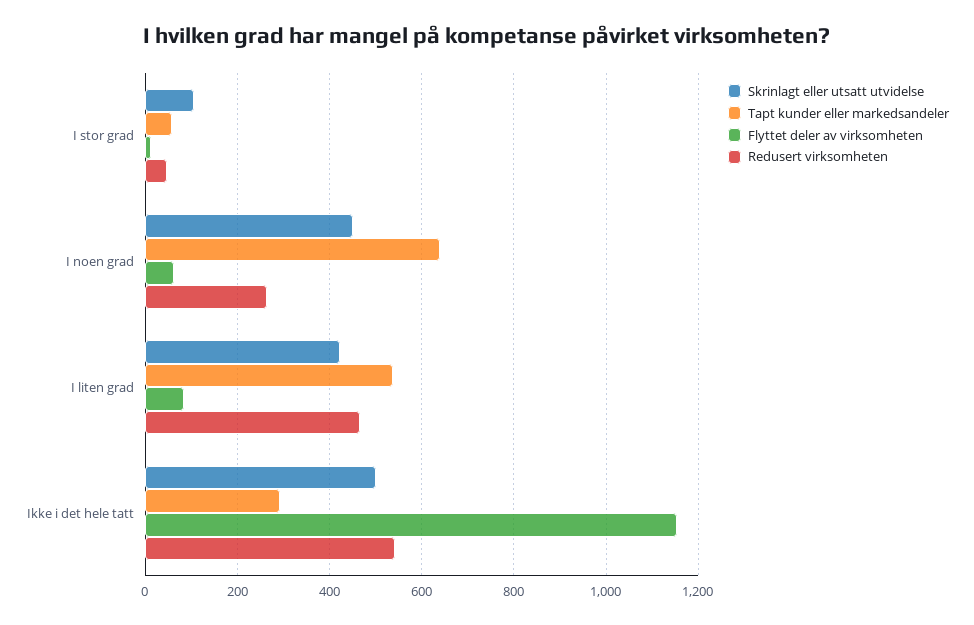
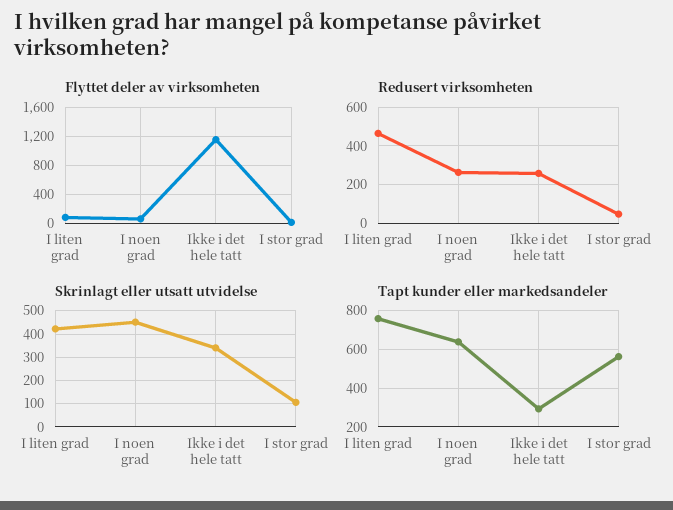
  {
    "Skrinlagt eller utsatt utvidelse": {
      "I stor grad": 100,
      "I noen grad": 460,
      "I liten grad": 420,
-     "Ikke i det hele tatt": 500
+     "Ikke i det hele tatt": 350
    },
    "Tapt kunder eller markedsandeler": {
-     "I stor grad": 60,
+     "I stor grad": 550,
      "I noen grad": 640,
-     "I liten grad": 540,
+     "I liten grad": 750,
      "Ikke i det hele tatt": 300
    },
    "Flyttet deler av virksomheten": {
      "I stor grad": 20,
      "I noen grad": 60,
      "I liten grad": 80,
      "Ikke i det hele tatt": 1160
    },
    "Redusert virksomheten": {
      "I stor grad": 40,
      "I noen grad": 260,
      "I liten grad": 460,
-     "Ikke i det hele tatt": 540
+     "Ikke i det hele tatt": 250
    }
  }

